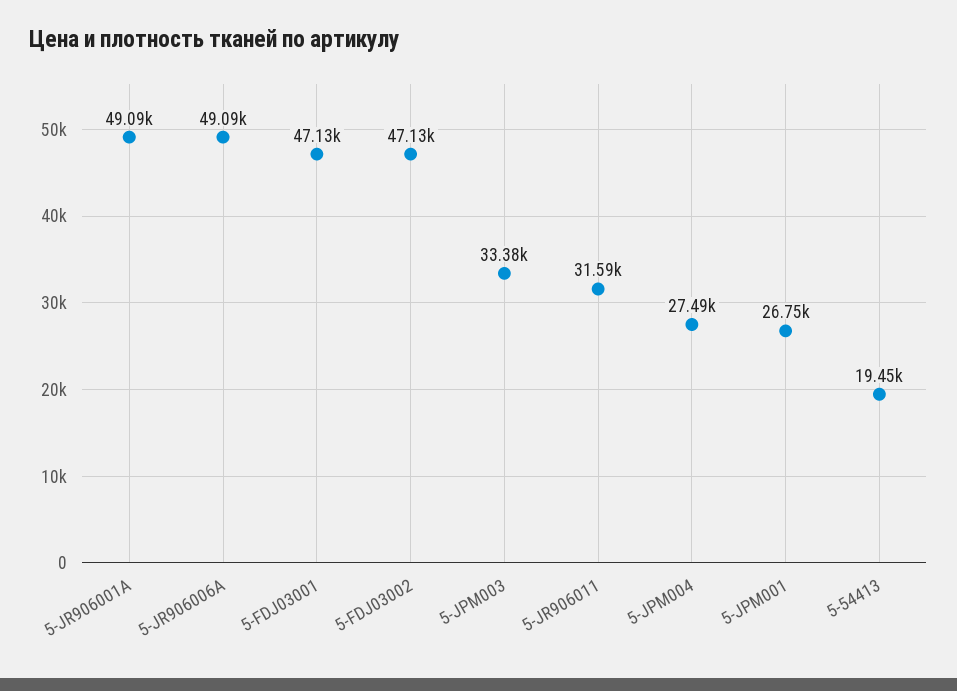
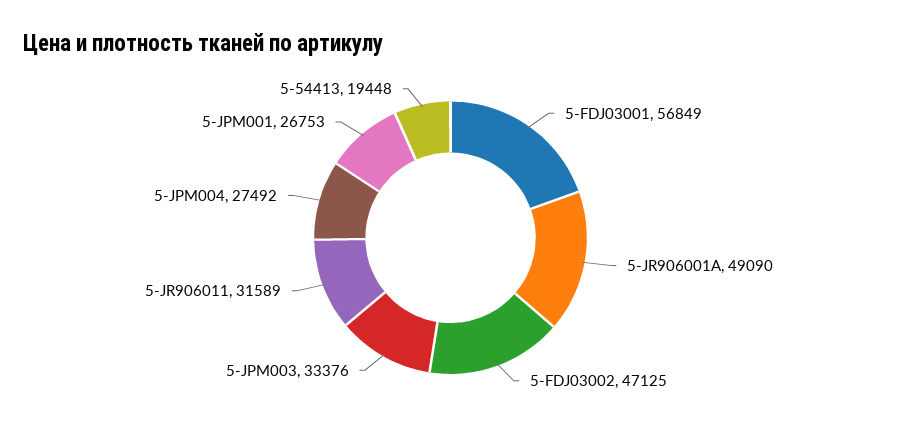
  {
    "5-JR906001A": 49090,
-   "5-JR906006A": 49090,
-   "5-FDJ03001": 47130,
+   "5-FDJ03001": 56849,
    "5-FDJ03002": 47125,
    "5-JPM003": 33376,
    "5-JR906011": 31589,
    "5-JPM004": 27492,
    "5-JPM001": 26753,
    "5-54413": 19448
  }

